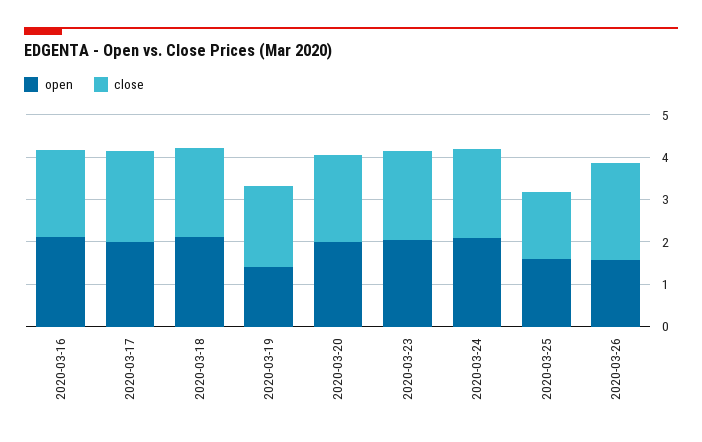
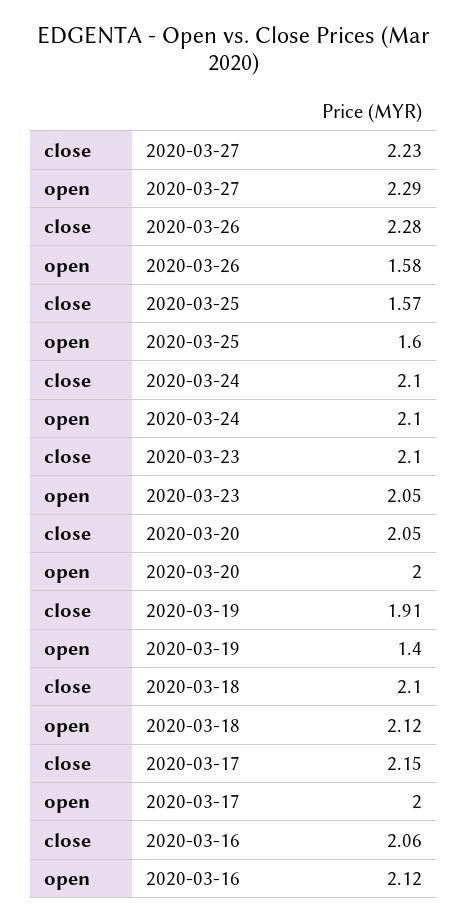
  {
    "open": {
      "2020-03-16": 2.12,
      "2020-03-17": 2,
      "2020-03-18": 2.12,
      "2020-03-19": 1.4,
      "2020-03-20": 2,
      "2020-03-23": 2.05,
      "2020-03-24": 2.1,
      "2020-03-25": 1.6,
-     "2020-03-26": 1.58
+     "2020-03-26": 1.58,
+     "2020-03-27": 2.29
    },
    "close": {
      "2020-03-16": 2.06,
      "2020-03-17": 2.15,
      "2020-03-18": 2.1,
      "2020-03-19": 1.91,
      "2020-03-20": 2.05,
      "2020-03-23": 2.1,
      "2020-03-24": 2.1,
      "2020-03-25": 1.57,
-     "2020-03-26": 2.28
+     "2020-03-26": 2.28,
+     "2020-03-27": 2.23
    }
  }

